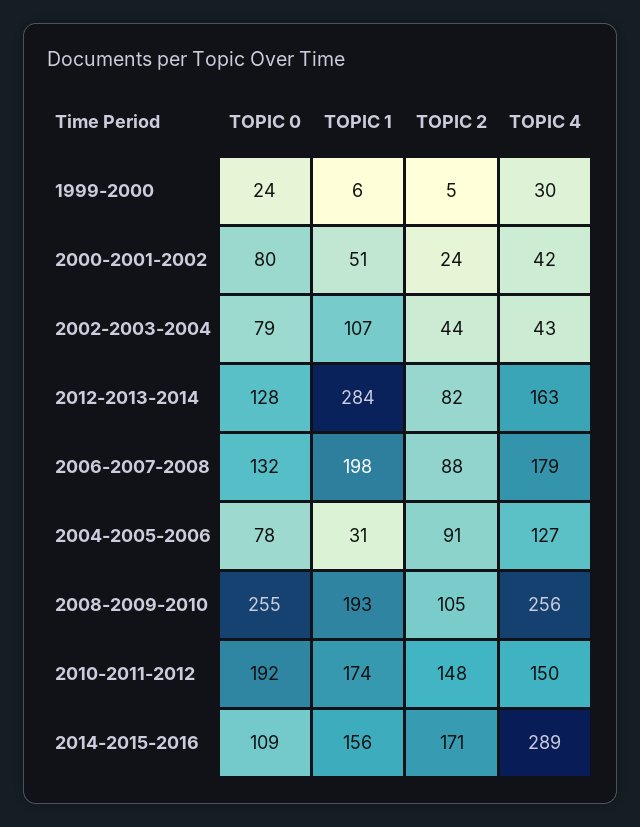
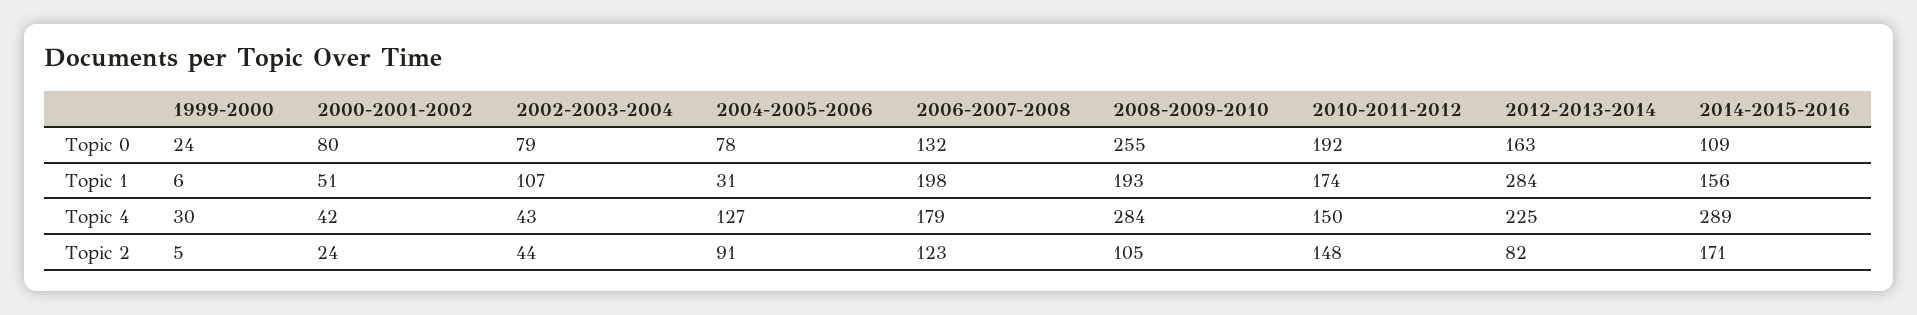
  {
    "TOPIC 0": {
      "1999-2000": 24,
      "2000-2001-2002": 80,
      "2002-2003-2004": 79,
-     "2012-2013-2014": 128,
+     "2012-2013-2014": 163,
      "2006-2007-2008": 132,
      "2004-2005-2006": 78,
      "2008-2009-2010": 255,
      "2010-2011-2012": 192,
      "2014-2015-2016": 109
    },
    "TOPIC 1": {
      "1999-2000": 6,
      "2000-2001-2002": 51,
      "2002-2003-2004": 107,
      "2012-2013-2014": 284,
      "2006-2007-2008": 198,
      "2004-2005-2006": 31,
      "2008-2009-2010": 193,
      "2010-2011-2012": 174,
      "2014-2015-2016": 156
    },
    "TOPIC 2": {
      "1999-2000": 5,
      "2000-2001-2002": 24,
      "2002-2003-2004": 44,
      "2012-2013-2014": 82,
-     "2006-2007-2008": 88,
+     "2006-2007-2008": 123,
      "2004-2005-2006": 91,
      "2008-2009-2010": 105,
      "2010-2011-2012": 148,
      "2014-2015-2016": 171
    },
    "TOPIC 4": {
      "1999-2000": 30,
      "2000-2001-2002": 42,
      "2002-2003-2004": 43,
-     "2012-2013-2014": 163,
+     "2012-2013-2014": 225,
      "2006-2007-2008": 179,
      "2004-2005-2006": 127,
-     "2008-2009-2010": 256,
+     "2008-2009-2010": 284,
      "2010-2011-2012": 150,
      "2014-2015-2016": 289
    }
  }

